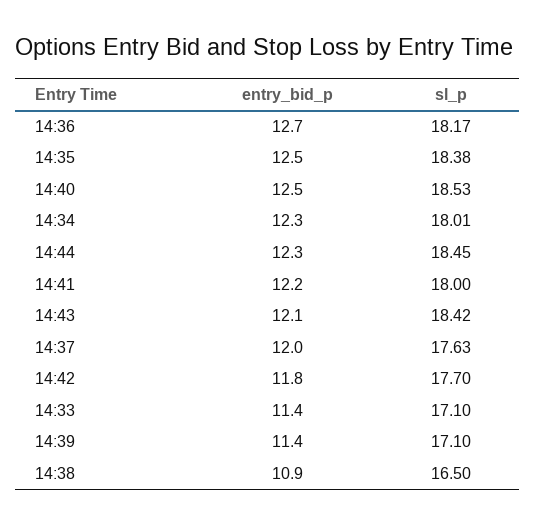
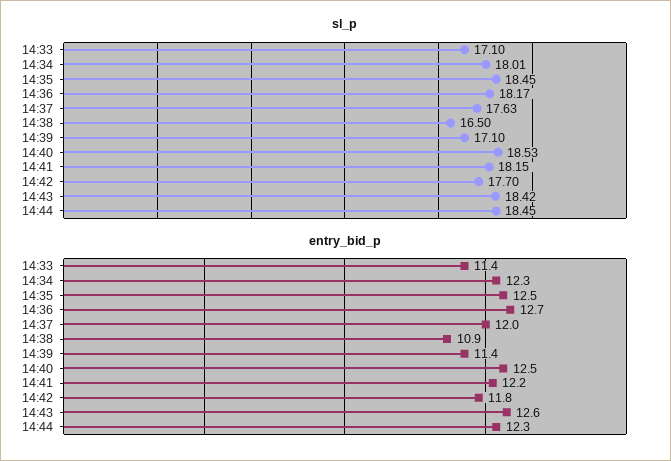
  {
    "entry_bid_p": {
      "14:36": 12.7,
      "14:35": 12.5,
      "14:40": 12.5,
      "14:34": 12.3,
      "14:44": 12.3,
      "14:41": 12.2,
-     "14:43": 12.1,
+     "14:43": 12.6,
      "14:37": 12,
      "14:42": 11.8,
      "14:33": 11.4,
      "14:39": 11.4,
      "14:38": 10.9
    },
    "sl_p": {
      "14:36": 18.17,
-     "14:35": 18.38,
+     "14:35": 18.45,
      "14:40": 18.53,
      "14:34": 18.01,
      "14:44": 18.45,
-     "14:41": 18,
+     "14:41": 18.15,
      "14:43": 18.42,
      "14:37": 17.63,
      "14:42": 17.7,
      "14:33": 17.1,
      "14:39": 17.1,
      "14:38": 16.5
    }
  }

